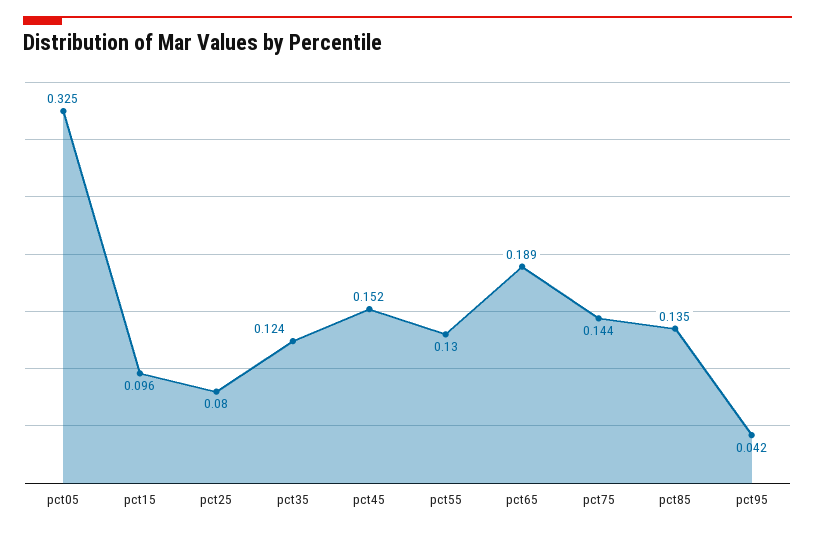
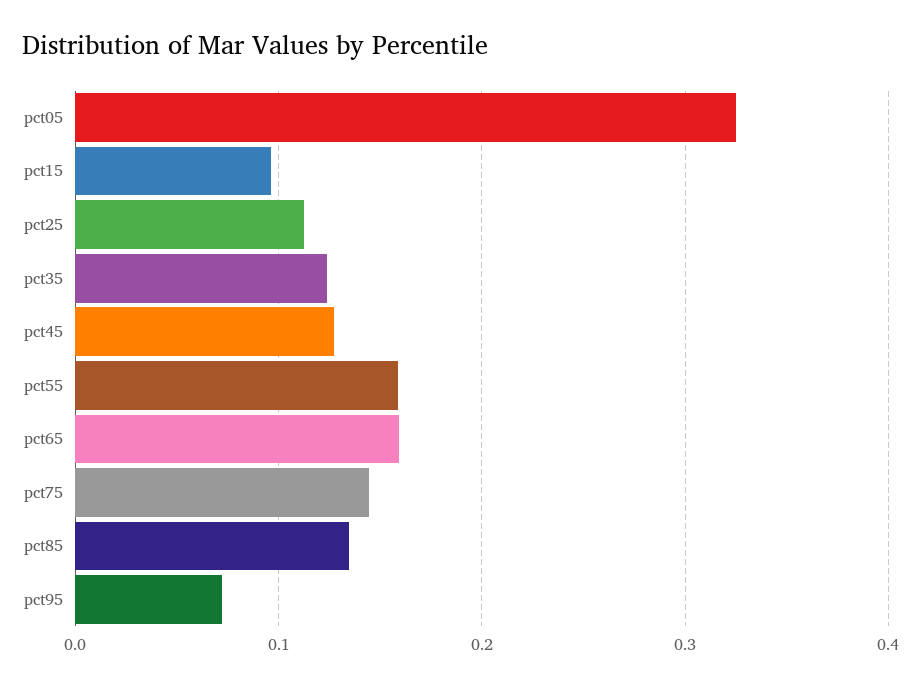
  {
    "pct05": 0.325,
    "pct15": 0.096,
-   "pct25": 0.08,
+   "pct25": 0.11,
    "pct35": 0.124,
-   "pct45": 0.152,
+   "pct45": 0.13,
-   "pct55": 0.13,
+   "pct55": 0.16,
-   "pct65": 0.189,
+   "pct65": 0.16,
    "pct75": 0.144,
    "pct85": 0.135,
-   "pct95": 0.042
+   "pct95": 0.07
  }

